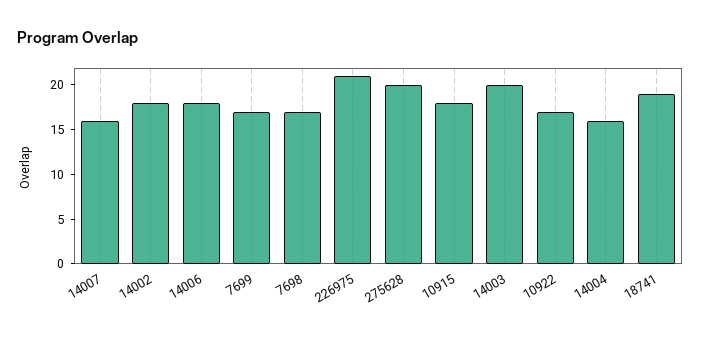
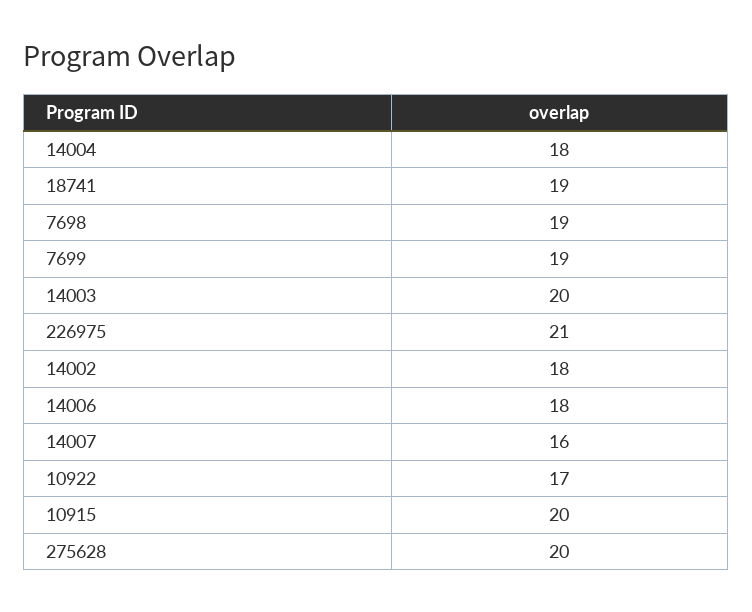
  {
    "14007": 16,
    "14002": 18,
    "14006": 18,
-   "7699": 17,
+   "7699": 19,
-   "7698": 17,
+   "7698": 19,
    "226975": 21,
    "275628": 20,
-   "10915": 18,
+   "10915": 20,
    "14003": 20,
    "10922": 17,
-   "14004": 16,
+   "14004": 18,
    "18741": 19
  }

